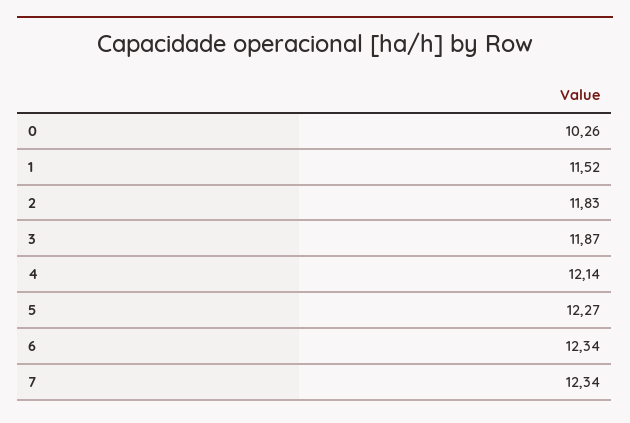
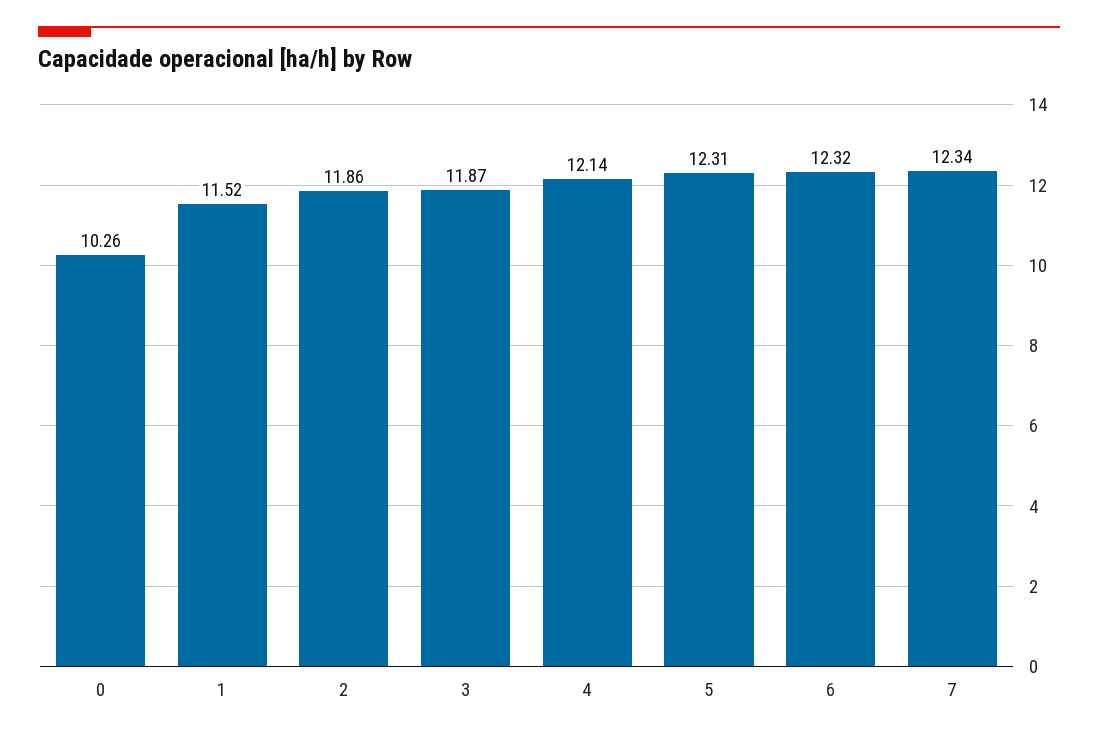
  {
    "0": 10.26,
    "1": 11.52,
-   "2": 11.83,
+   "2": 11.86,
    "3": 11.87,
    "4": 12.14,
-   "5": 12.27,
+   "5": 12.31,
-   "6": 12.34,
+   "6": 12.32,
    "7": 12.34
  }

